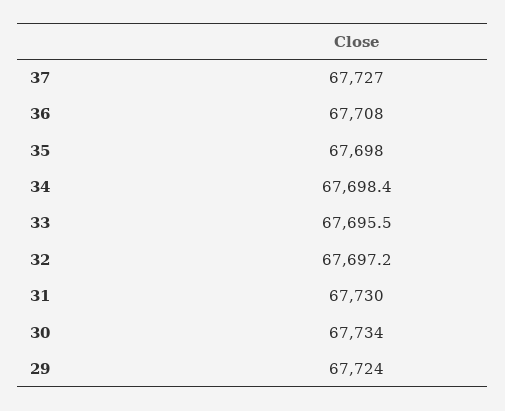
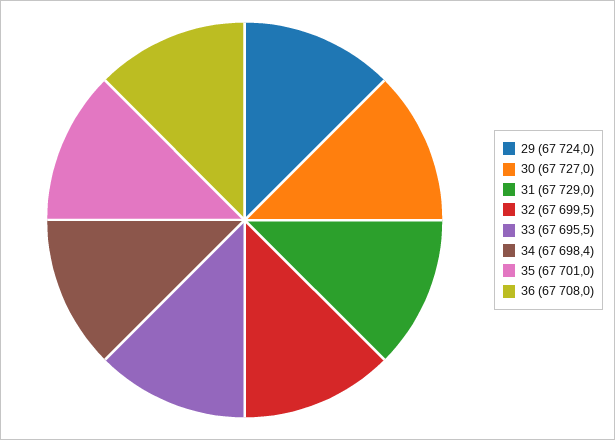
  {
-   "37": 67727,
    "36": 67708,
-   "35": 67698,
+   "35": 67701,
    "34": 67698.4,
    "33": 67695.5,
-   "32": 67697.2,
+   "32": 67699.5,
-   "31": 67730,
+   "31": 67729,
-   "30": 67734,
+   "30": 67727,
    "29": 67724
  }

